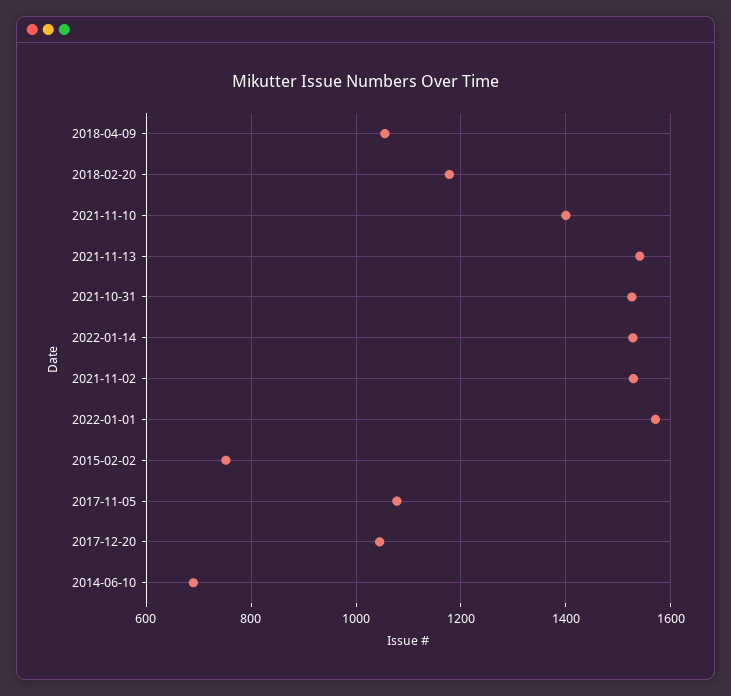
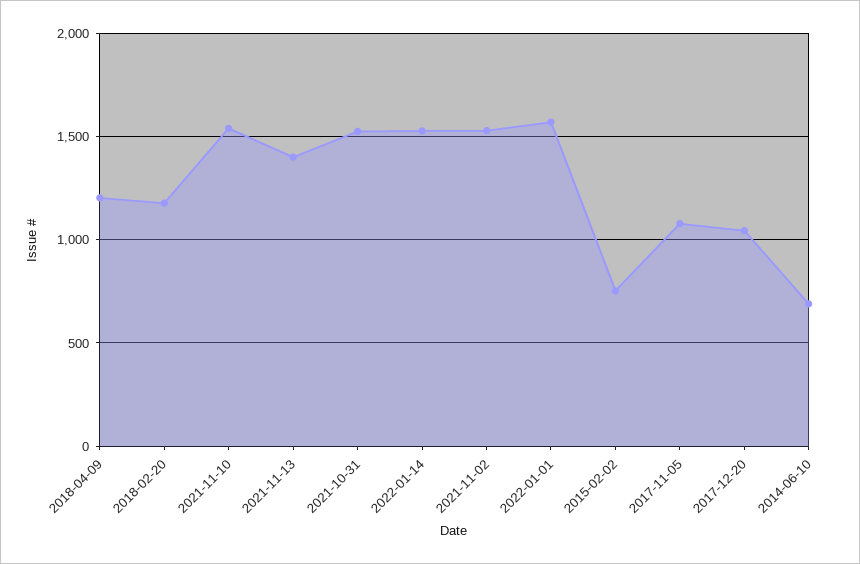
  {
-   "2018-04-09": 1060,
+   "2018-04-09": 1200,
    "2018-02-20": 1180,
-   "2021-11-10": 1400,
+   "2021-11-10": 1550,
-   "2021-11-13": 1540,
+   "2021-11-13": 1400,
    "2021-10-31": 1520,
    "2022-01-14": 1520,
    "2021-11-02": 1520,
    "2022-01-01": 1580,
    "2015-02-02": 760,
    "2017-11-05": 1080,
    "2017-12-20": 1040,
    "2014-06-10": 700
  }

